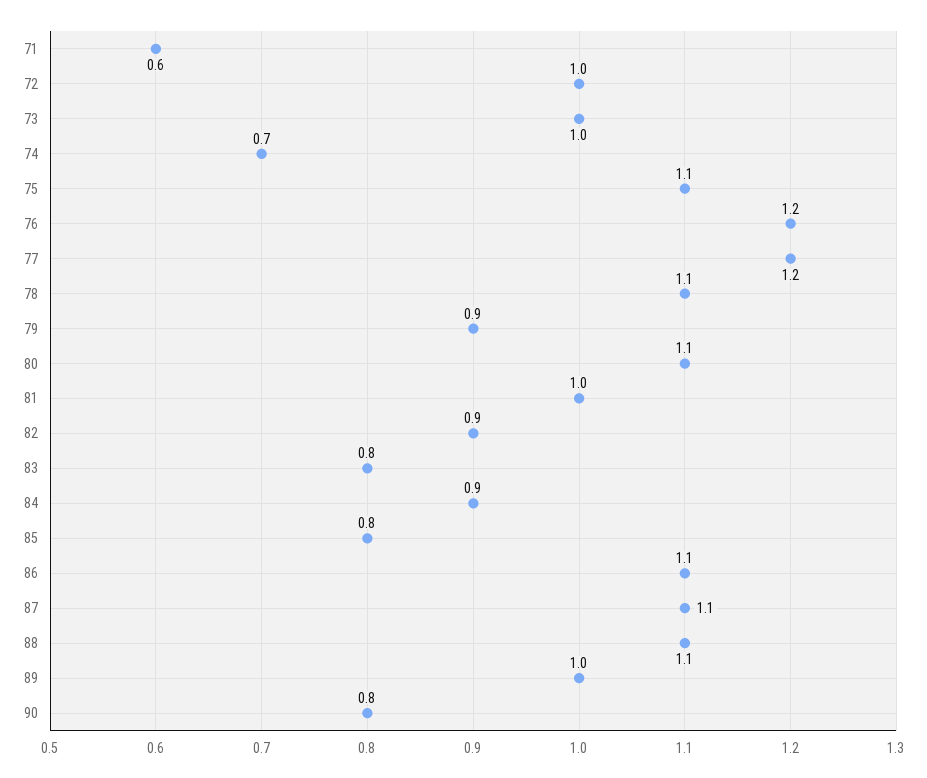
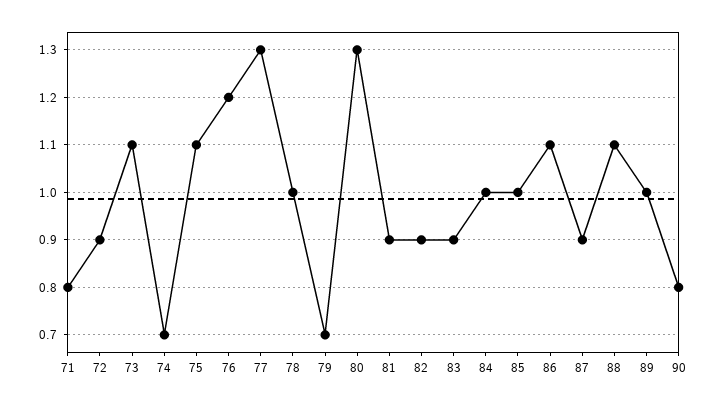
  {
-   "71": 0.6,
+   "71": 0.8,
-   "72": 1,
+   "72": 0.9,
-   "73": 1,
+   "73": 1.1,
    "74": 0.7,
    "75": 1.1,
    "76": 1.2,
-   "77": 1.2,
+   "77": 1.3,
-   "78": 1.1,
+   "78": 1,
-   "79": 0.9,
+   "79": 0.7,
-   "80": 1.1,
+   "80": 1.3,
-   "81": 1,
+   "81": 0.9,
    "82": 0.9,
-   "83": 0.8,
+   "83": 0.9,
-   "84": 0.9,
+   "84": 1,
-   "85": 0.8,
+   "85": 1,
    "86": 1.1,
-   "87": 1.1,
+   "87": 0.9,
    "88": 1.1,
    "89": 1,
    "90": 0.8
  }

